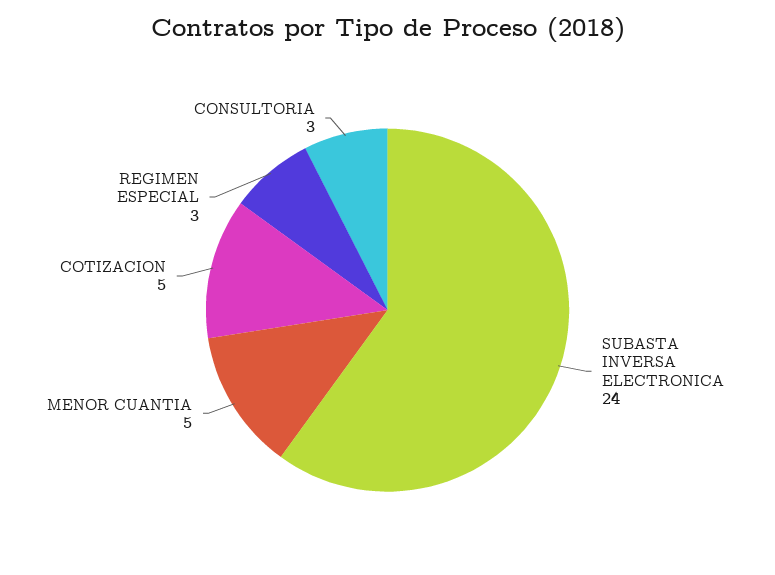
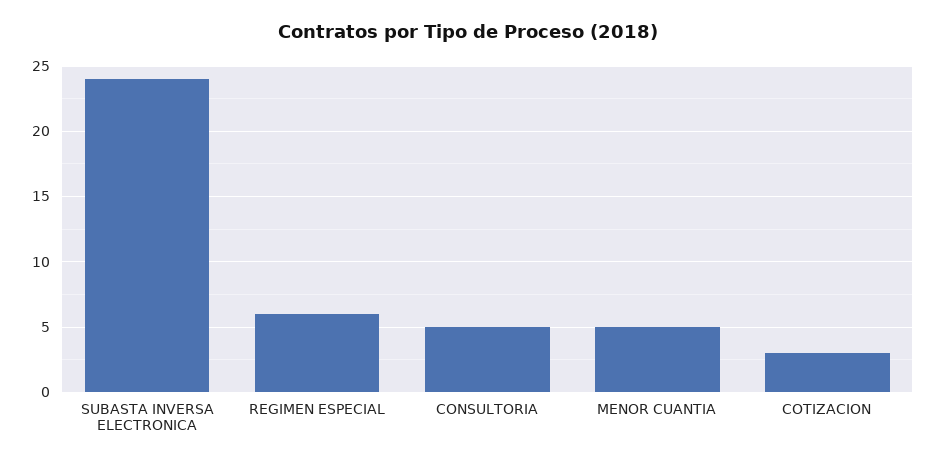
  {
    "SUBASTA INVERSA ELECTRONICA": 24,
    "MENOR CUANTIA": 5,
-   "COTIZACION": 5,
+   "COTIZACION": 3,
-   "REGIMEN ESPECIAL": 3,
+   "REGIMEN ESPECIAL": 6,
-   "CONSULTORIA": 3
+   "CONSULTORIA": 5
  }

